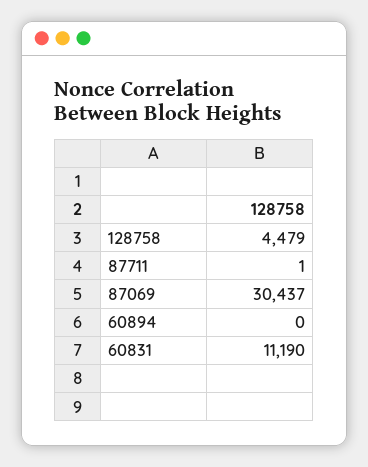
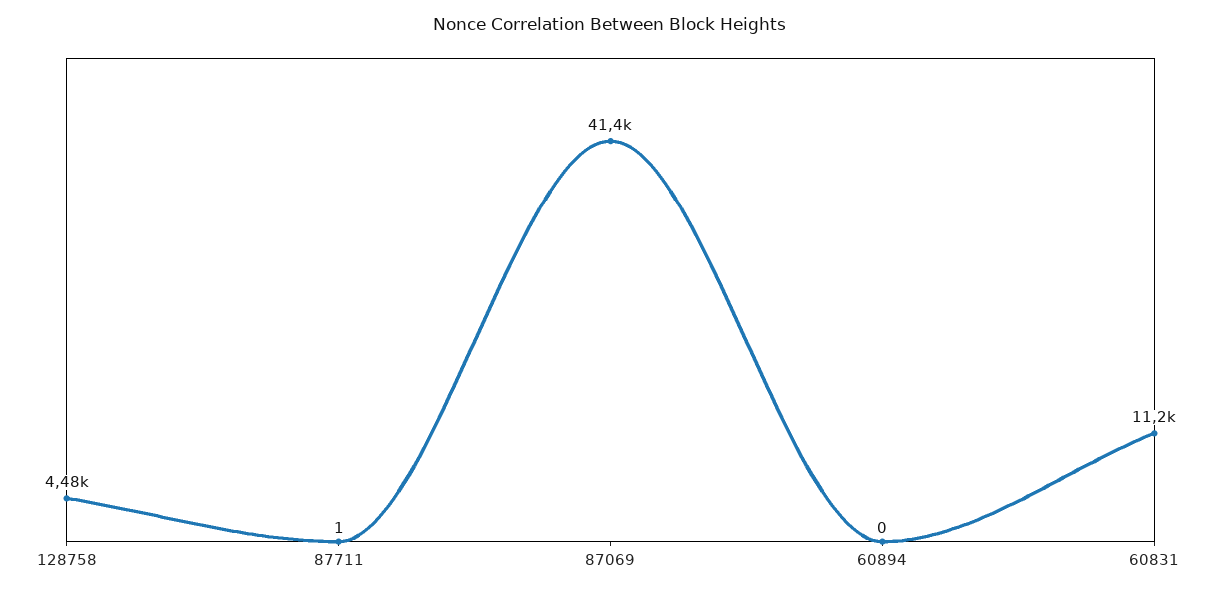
  {
    "128758": 4479,
    "87711": 1,
-   "87069": 30437,
+   "87069": 41400,
    "60894": 0,
    "60831": 11190
  }

